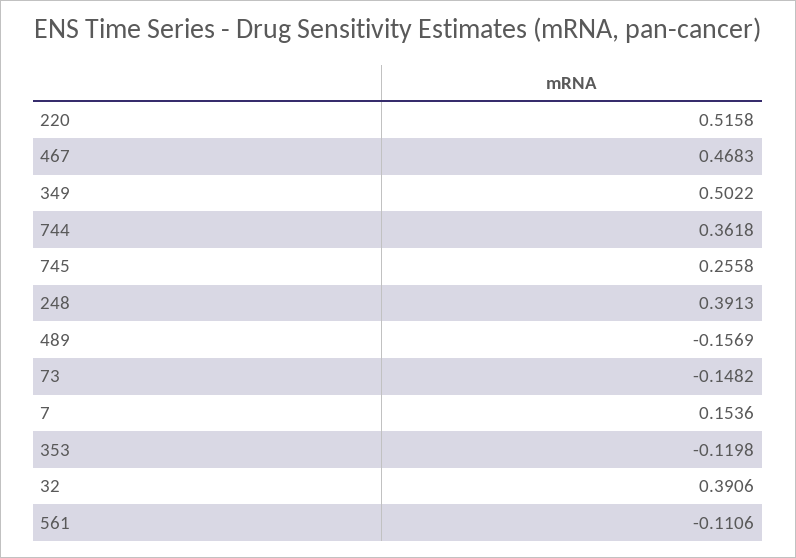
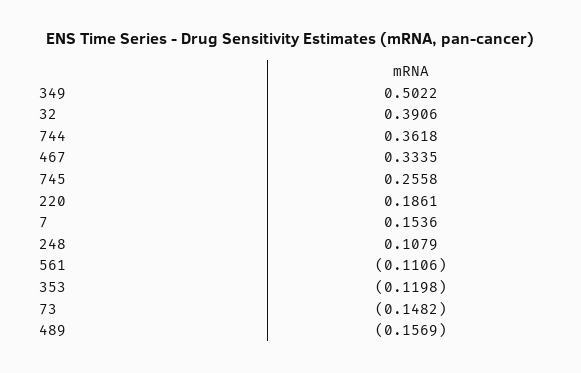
  {
-   "220": 0.5158,
+   "220": 0.1861,
-   "467": 0.4683,
+   "467": 0.3335,
    "349": 0.5022,
    "744": 0.3618,
    "745": 0.2558,
-   "248": 0.3913,
+   "248": 0.1079,
    "489": -0.1569,
    "73": -0.1482,
    "7": 0.1536,
    "353": -0.1198,
    "32": 0.3906,
    "561": -0.1106
  }

